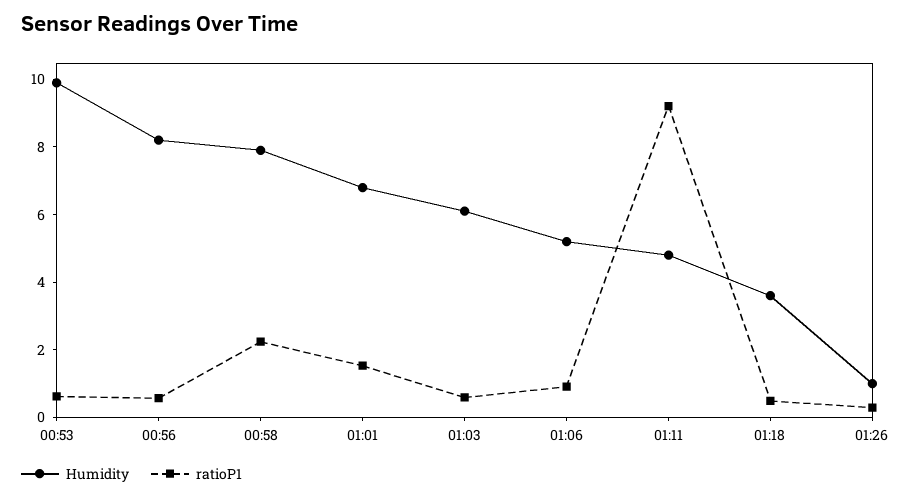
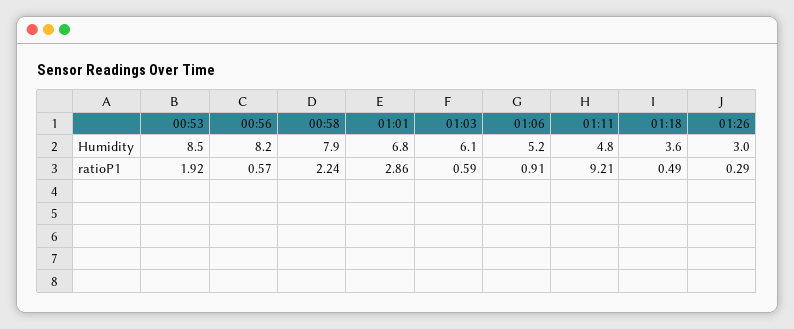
  {
    "Humidity": {
-     "00:53": 10,
+     "00:53": 8.5,
      "00:56": 8.2,
      "00:58": 7.9,
      "01:01": 6.8,
      "01:03": 6.1,
      "01:06": 5.2,
      "01:11": 4.8,
      "01:18": 3.6,
-     "01:26": 1
+     "01:26": 3
    },
    "ratioP1": {
-     "00:53": 0.5,
+     "00:53": 1.92,
      "00:56": 0.57,
      "00:58": 2.24,
-     "01:01": 1.5,
+     "01:01": 2.86,
      "01:03": 0.59,
      "01:06": 0.91,
      "01:11": 9.21,
      "01:18": 0.49,
      "01:26": 0.29
    }
  }

